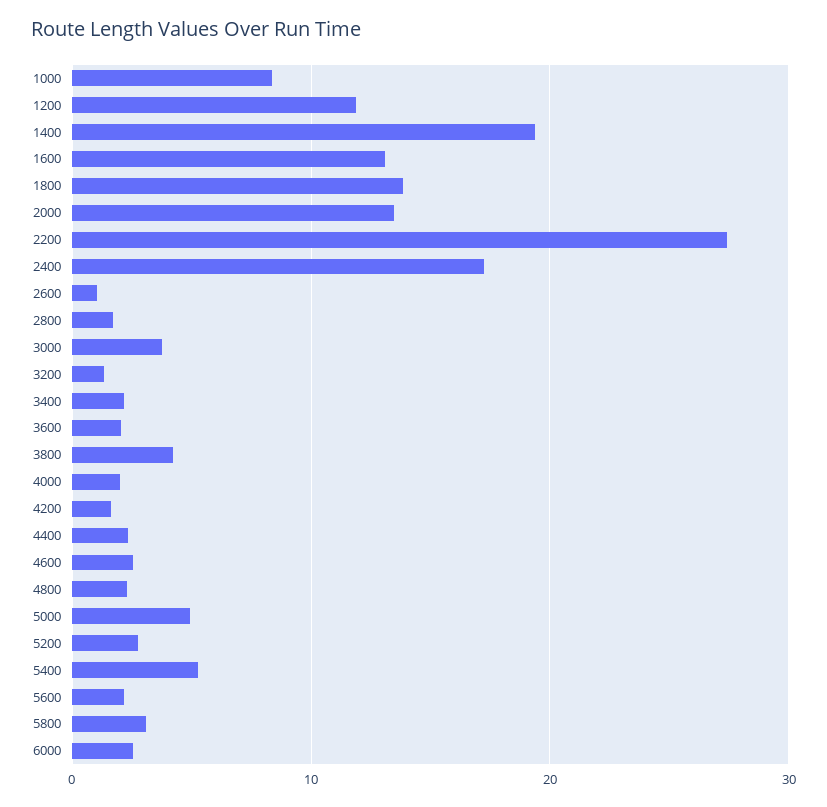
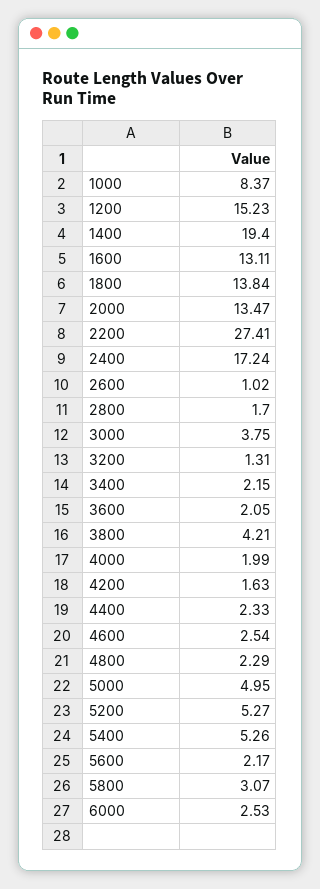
  {
    "1000": 8.37,
-   "1200": 12,
+   "1200": 15.23,
    "1400": 19.4,
    "1600": 13.11,
    "1800": 13.84,
    "2000": 13.47,
    "2200": 27.41,
    "2400": 17.24,
    "2600": 1.02,
    "2800": 1.7,
    "3000": 3.75,
    "3200": 1.31,
    "3400": 2.15,
    "3600": 2.05,
    "3800": 4.21,
    "4000": 1.99,
    "4200": 1.63,
    "4400": 2.33,
    "4600": 2.54,
    "4800": 2.29,
    "5000": 4.95,
-   "5200": 3,
+   "5200": 5.27,
    "5400": 5.26,
    "5600": 2.17,
    "5800": 3.07,
    "6000": 2.53
  }

